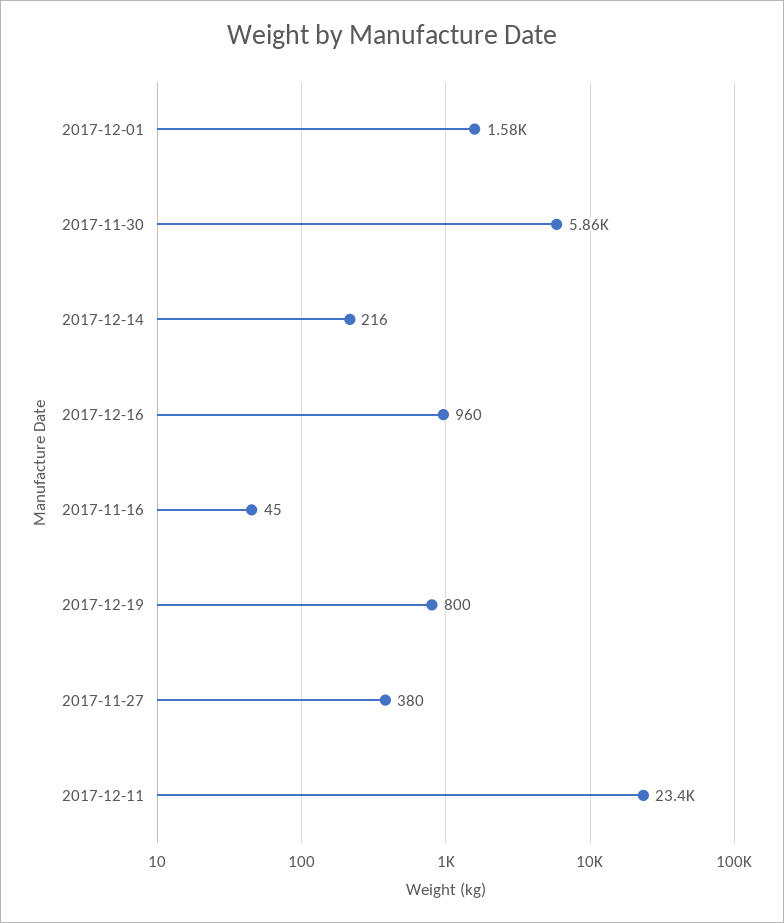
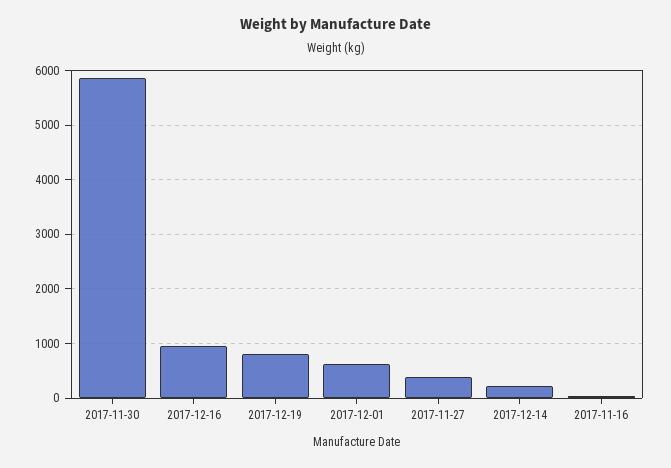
  {
-   "2017-12-01": 1580,
+   "2017-12-01": 600,
    "2017-11-30": 5860,
    "2017-12-14": 216,
    "2017-12-16": 960,
    "2017-11-16": 45,
    "2017-12-19": 800,
-   "2017-11-27": 380,
+   "2017-11-27": 380
-   "2017-12-11": 23400
  }

